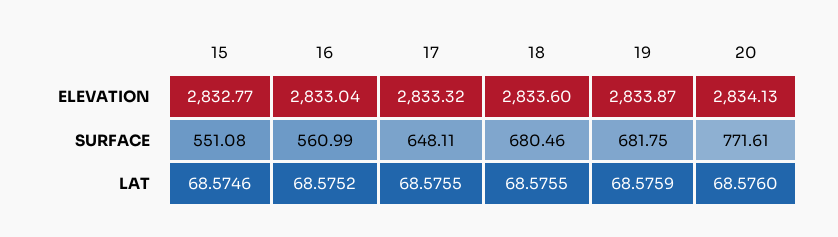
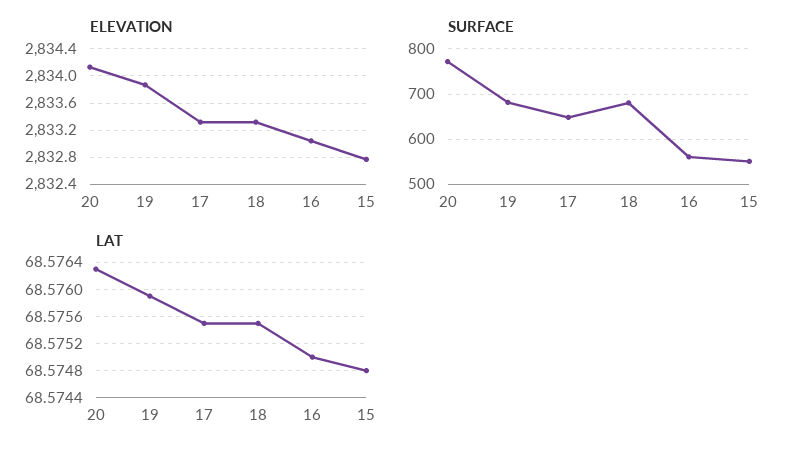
  {
    "ELEVATION": {
      "15": 2832.77,
      "16": 2833.04,
      "17": 2833.32,
-     "18": 2833.6,
+     "18": 2833.3,
      "19": 2833.87,
      "20": 2834.13
    },
    "SURFACE": {
      "15": 551.08,
      "16": 560.99,
      "17": 648.11,
      "18": 680.46,
      "19": 681.75,
      "20": 771.61
    },
    "LAT": {
-     "15": 68.5746,
+     "15": 68.5748,
-     "16": 68.5752,
+     "16": 68.575,
      "17": 68.5755,
      "18": 68.5755,
      "19": 68.5759,
-     "20": 68.576
+     "20": 68.5763
    }
  }

